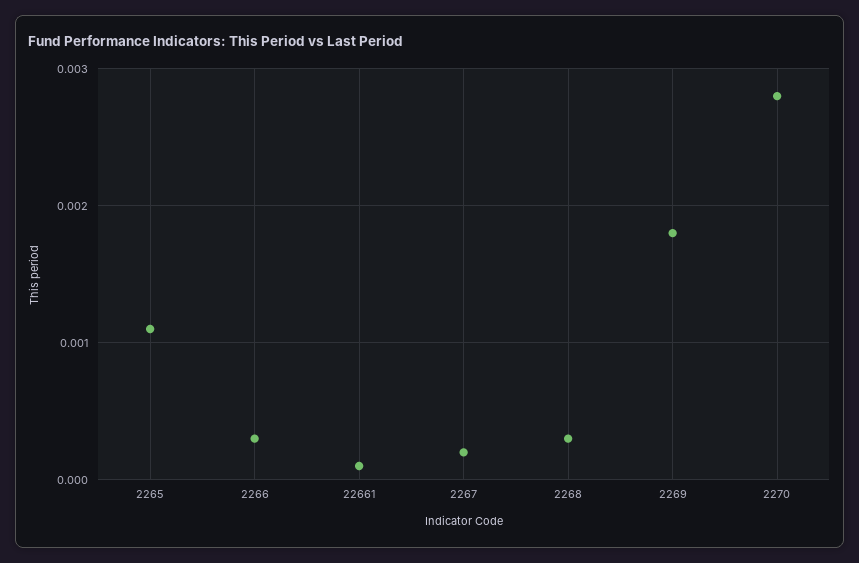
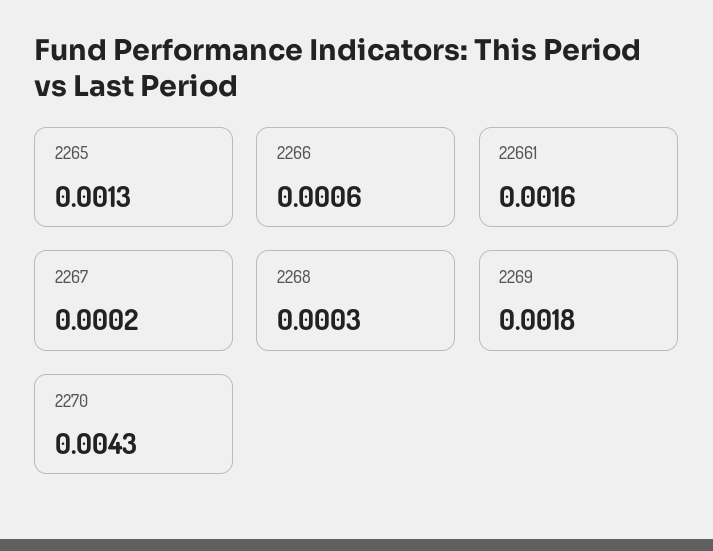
  {
-   "2265": 0.0011,
+   "2265": 0.0013,
-   "2266": 0.0003,
+   "2266": 0.0006,
-   "22661": 0.0001,
+   "22661": 0.0016,
    "2267": 0.0002,
    "2268": 0.0003,
    "2269": 0.0018,
-   "2270": 0.0028
+   "2270": 0.0043
  }

